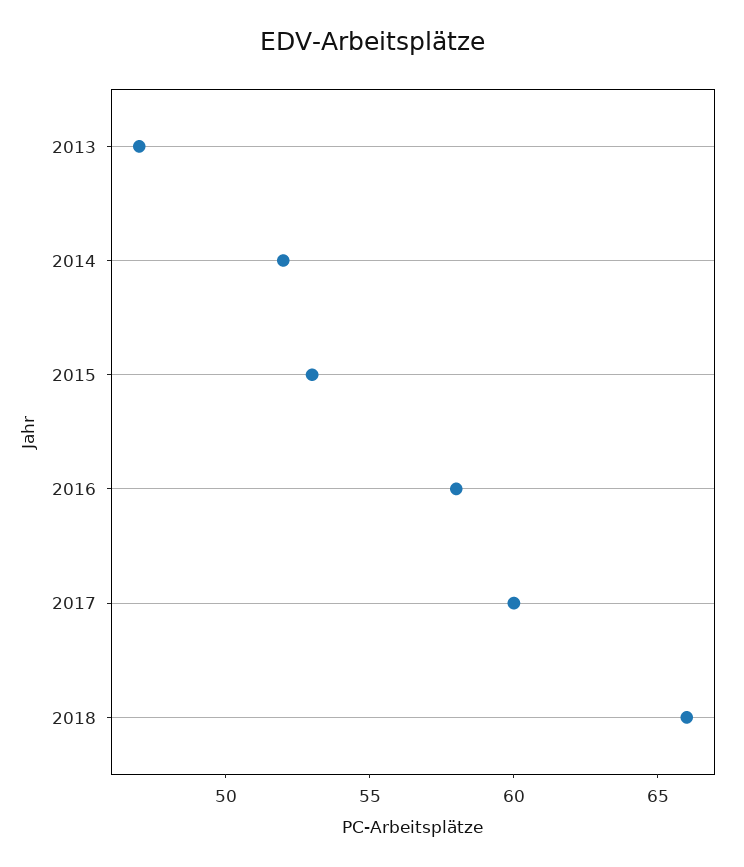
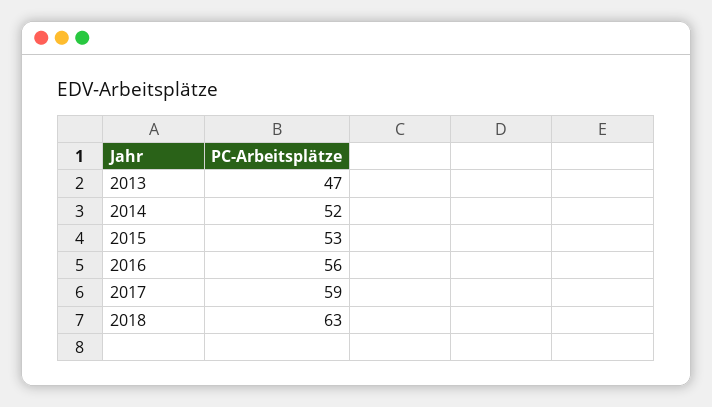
  {
    "2013": 47,
    "2014": 52,
    "2015": 53,
-   "2016": 58,
+   "2016": 56,
-   "2017": 60,
+   "2017": 59,
-   "2018": 66
+   "2018": 63
  }

